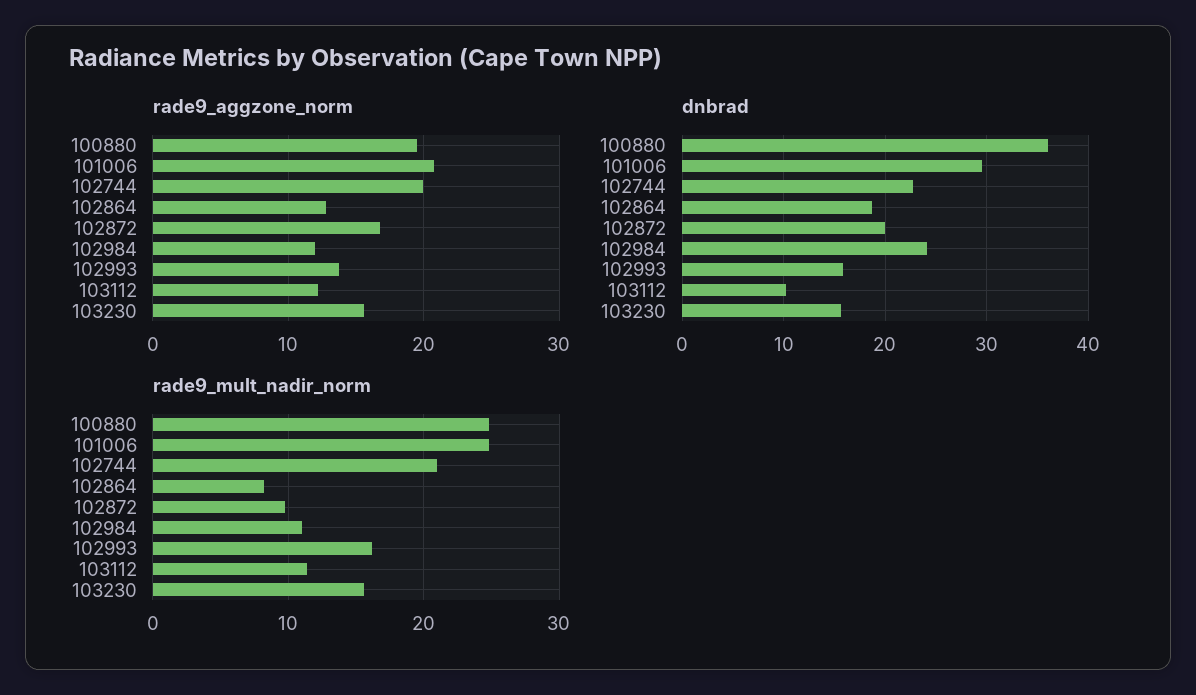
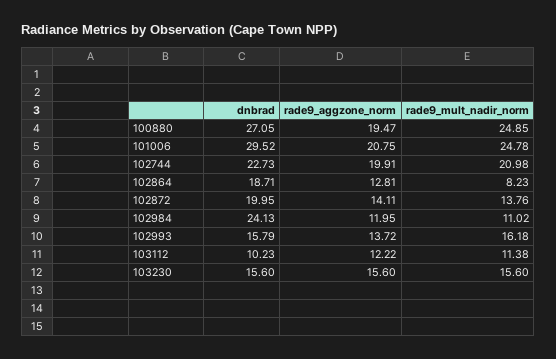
  {
    "rade9_aggzone_norm": {
      "100880": 19.47,
      "101006": 20.75,
      "102744": 19.91,
      "102864": 12.81,
-     "102872": 17,
+     "102872": 14.11,
      "102984": 11.95,
      "102993": 13.72,
      "103112": 12.22,
      "103230": 15.6
    },
    "dnbrad": {
-     "100880": 36,
+     "100880": 27.05,
      "101006": 29.52,
      "102744": 22.73,
      "102864": 18.71,
      "102872": 19.95,
      "102984": 24.13,
      "102993": 15.79,
      "103112": 10.23,
      "103230": 15.6
    },
    "rade9_mult_nadir_norm": {
      "100880": 24.85,
      "101006": 24.78,
      "102744": 20.98,
      "102864": 8.23,
-     "102872": 10,
+     "102872": 13.76,
      "102984": 11.02,
      "102993": 16.18,
      "103112": 11.38,
      "103230": 15.6
    }
  }

